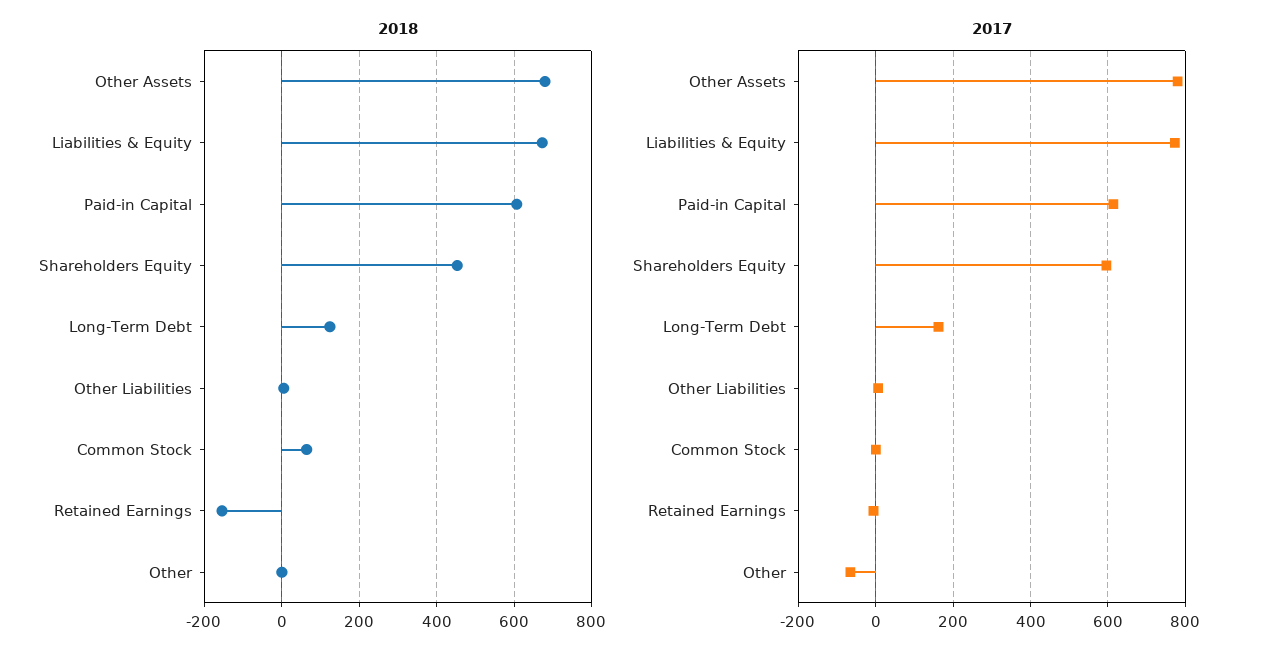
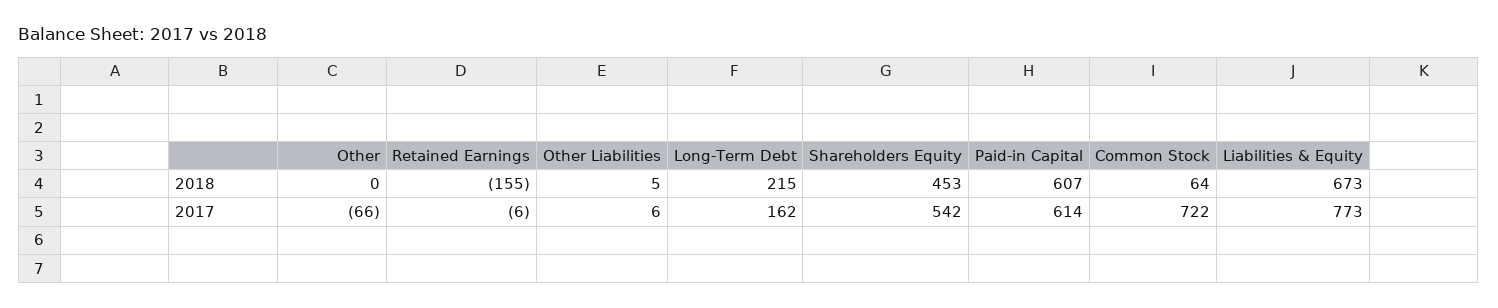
  {
    "2018": {
-     "Other Assets": 680,
      "Liabilities & Equity": 673,
      "Paid-in Capital": 607,
      "Shareholders Equity": 453,
-     "Long-Term Debt": 120,
+     "Long-Term Debt": 215,
      "Other Liabilities": 5,
      "Common Stock": 64,
      "Retained Earnings": -155,
      "Other": 0
    },
    "2017": {
-     "Other Assets": 780,
      "Liabilities & Equity": 773,
      "Paid-in Capital": 614,
-     "Shareholders Equity": 600,
+     "Shareholders Equity": 542,
      "Long-Term Debt": 162,
      "Other Liabilities": 6,
-     "Common Stock": 0,
+     "Common Stock": 722,
      "Retained Earnings": -6,
      "Other": -66
    }
  }

